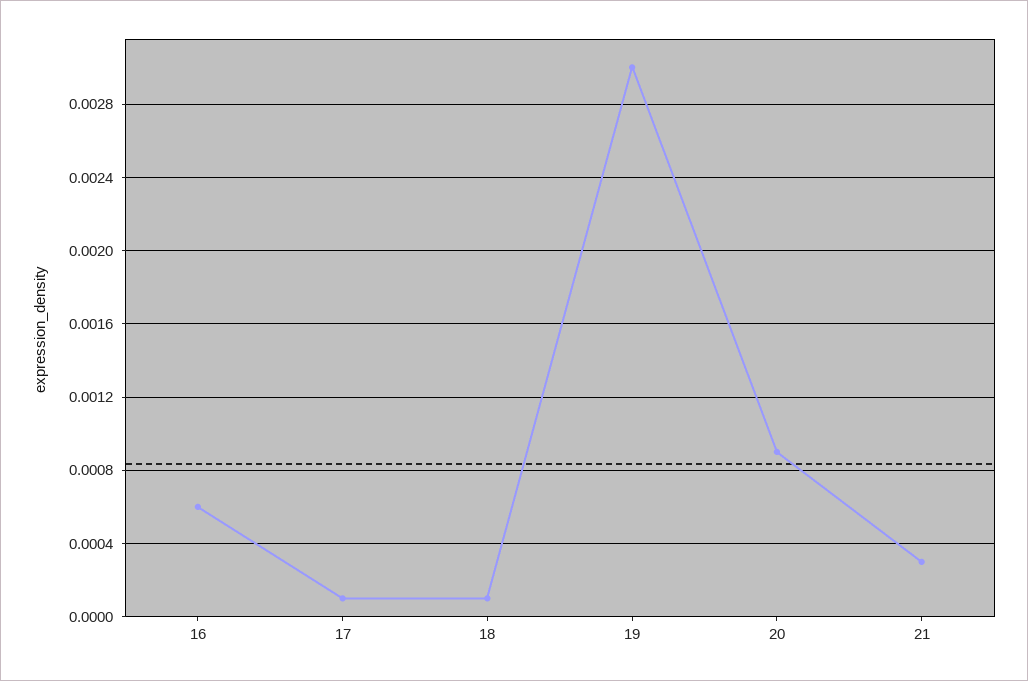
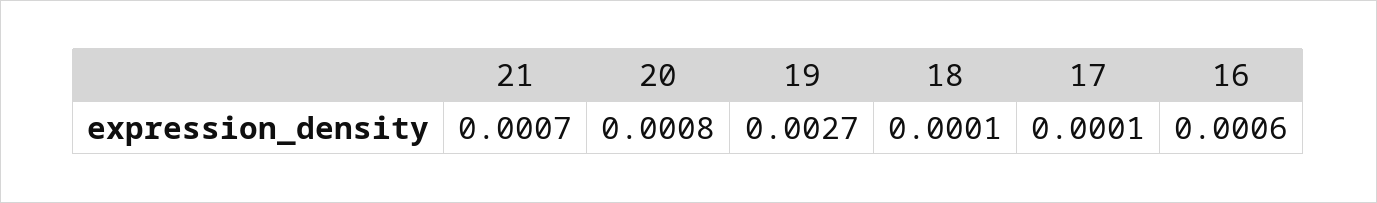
  {
    "16": 0.0006,
    "17": 0.0001,
    "18": 0.0001,
-   "19": 0.003,
+   "19": 0.0027,
-   "20": 0.0009,
+   "20": 0.0008,
-   "21": 0.0003
+   "21": 0.0007
  }

